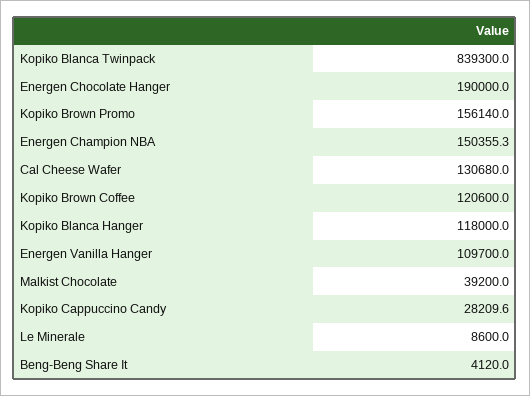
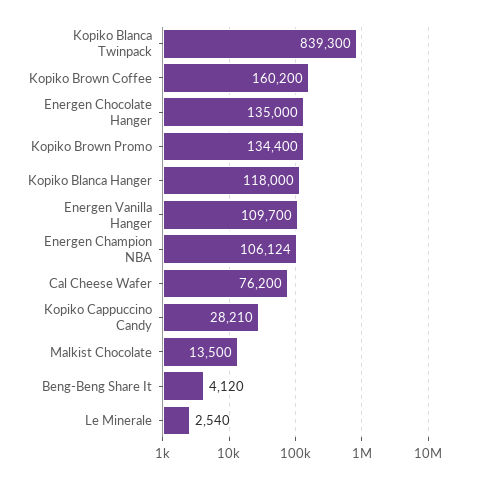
  {
    "Kopiko Blanca Twinpack": 839300,
-   "Energen Chocolate Hanger": 190000,
+   "Energen Chocolate Hanger": 135000,
-   "Kopiko Brown Promo": 156140,
+   "Kopiko Brown Promo": 134400,
-   "Energen Champion NBA": 150355.3,
+   "Energen Champion NBA": 106124,
-   "Cal Cheese Wafer": 130680,
+   "Cal Cheese Wafer": 76200,
-   "Kopiko Brown Coffee": 120600,
+   "Kopiko Brown Coffee": 160200,
    "Kopiko Blanca Hanger": 118000,
    "Energen Vanilla Hanger": 109700,
-   "Malkist Chocolate": 39200,
+   "Malkist Chocolate": 13500,
    "Kopiko Cappuccino Candy": 28209.6,
-   "Le Minerale": 8600,
+   "Le Minerale": 2540,
    "Beng-Beng Share It": 4120
  }

